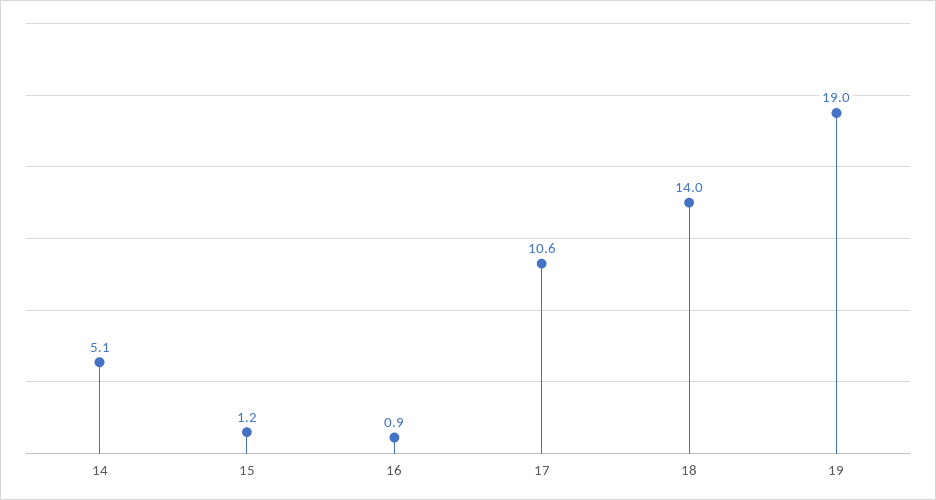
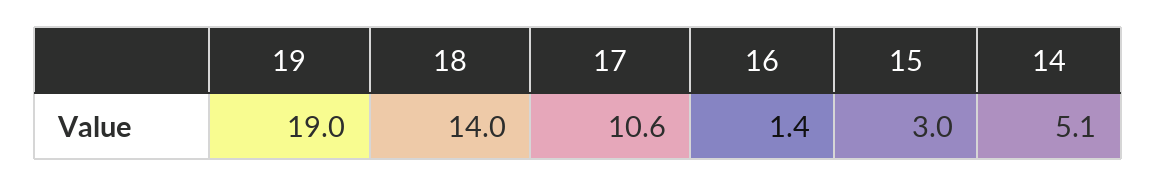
  {
    "14": 5.1,
-   "15": 1.2,
+   "15": 3,
-   "16": 0.9,
+   "16": 1.4,
    "17": 10.6,
    "18": 14,
    "19": 19
  }

